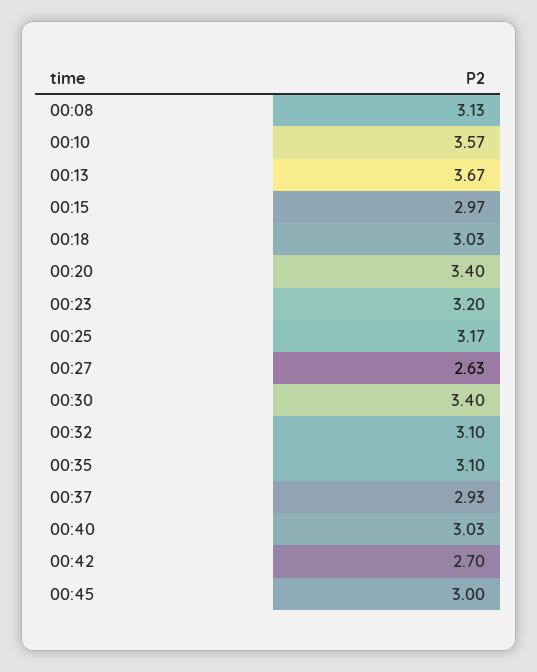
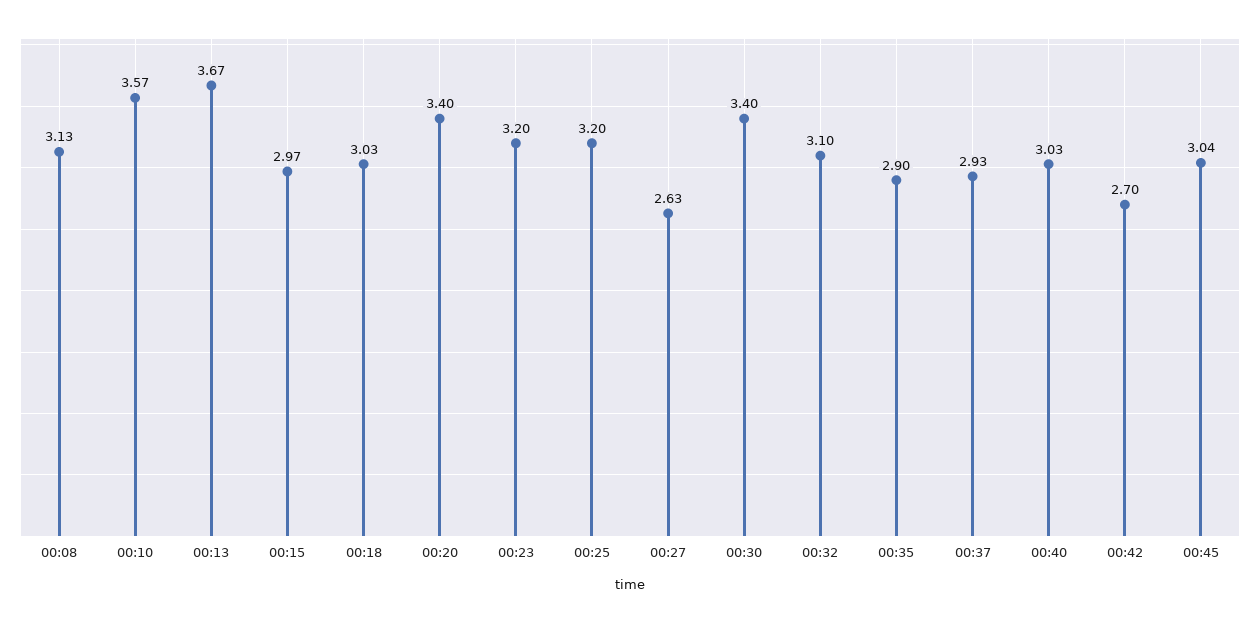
  {
    "00:08": 3.13,
    "00:10": 3.57,
    "00:13": 3.67,
    "00:15": 2.97,
    "00:18": 3.03,
    "00:20": 3.4,
    "00:23": 3.2,
-   "00:25": 3.17,
+   "00:25": 3.2,
    "00:27": 2.63,
    "00:30": 3.4,
    "00:32": 3.1,
-   "00:35": 3.1,
+   "00:35": 2.9,
    "00:37": 2.93,
    "00:40": 3.03,
    "00:42": 2.7,
-   "00:45": 3
+   "00:45": 3.04
  }

